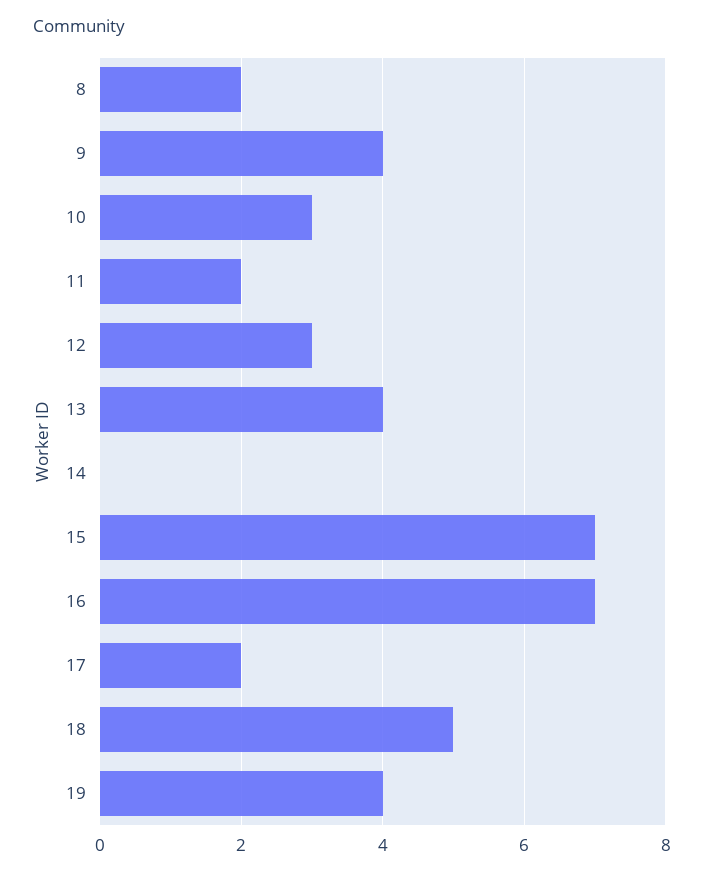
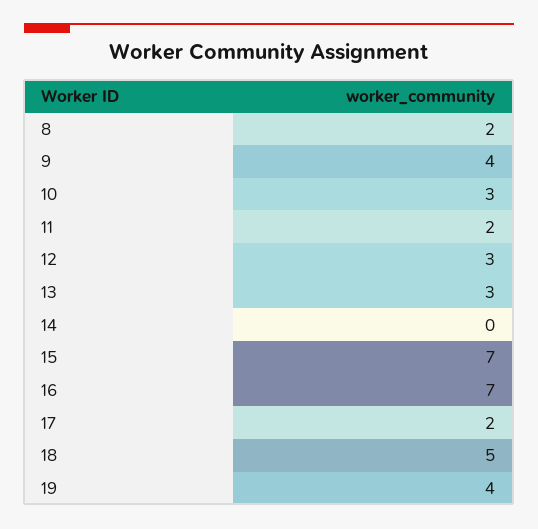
  {
    "8": 2,
    "9": 4,
    "10": 3,
    "11": 2,
    "12": 3,
-   "13": 4,
+   "13": 3,
    "14": 0,
    "15": 7,
    "16": 7,
    "17": 2,
    "18": 5,
    "19": 4
  }

